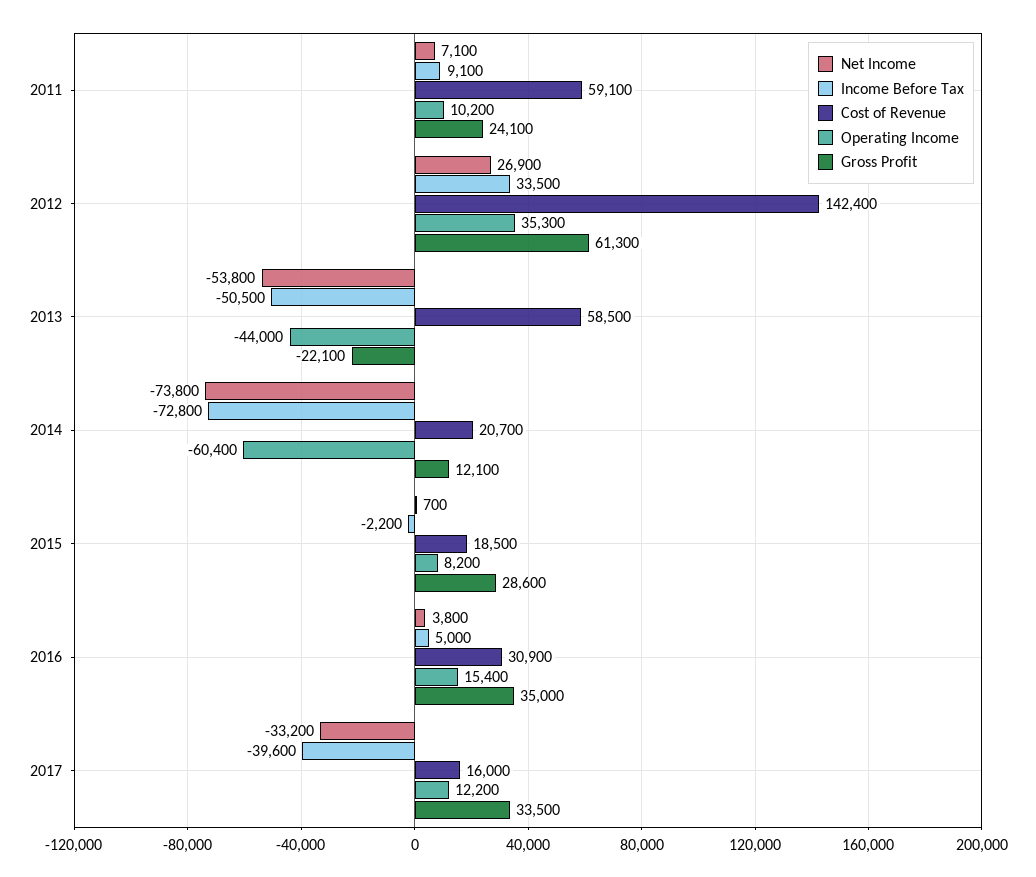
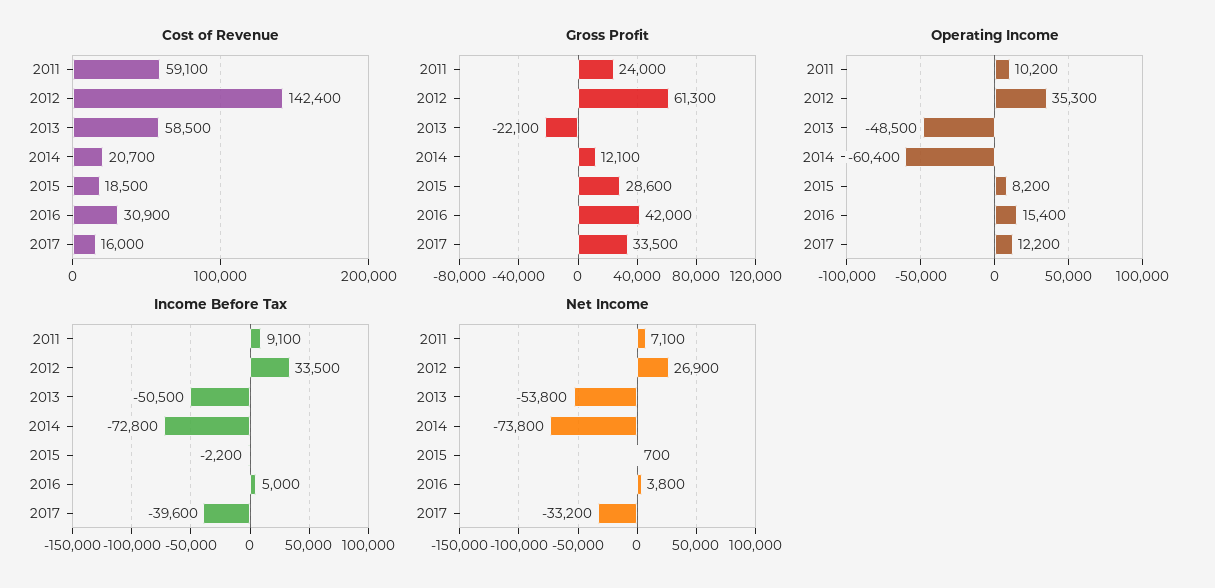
  {
    "Net Income": {
      "2011": 7100,
      "2012": 26900,
      "2013": -53800,
      "2014": -73800,
      "2015": 700,
      "2016": 3800,
      "2017": -33200
    },
    "Income Before Tax": {
      "2011": 9100,
      "2012": 33500,
      "2013": -50500,
      "2014": -72800,
      "2015": -2200,
      "2016": 5000,
      "2017": -39600
    },
    "Cost of Revenue": {
      "2011": 59100,
      "2012": 142400,
      "2013": 58500,
      "2014": 20700,
      "2015": 18500,
      "2016": 30900,
      "2017": 16000
    },
    "Operating Income": {
      "2011": 10200,
      "2012": 35300,
-     "2013": -44000,
+     "2013": -48500,
      "2014": -60400,
      "2015": 8200,
      "2016": 15400,
      "2017": 12200
    },
    "Gross Profit": {
-     "2011": 24100,
+     "2011": 24000,
      "2012": 61300,
      "2013": -22100,
      "2014": 12100,
      "2015": 28600,
-     "2016": 35000,
+     "2016": 42000,
      "2017": 33500
    }
  }

